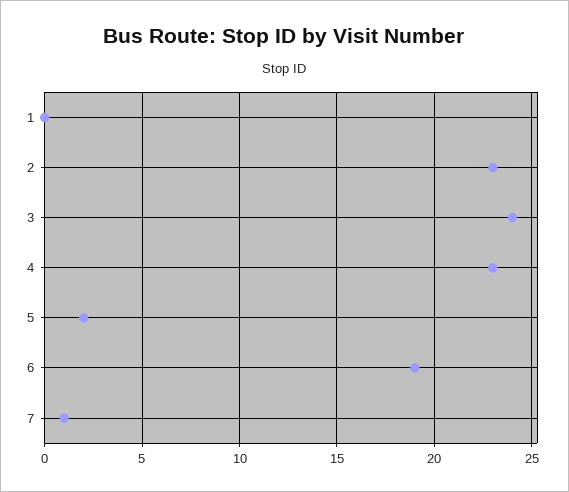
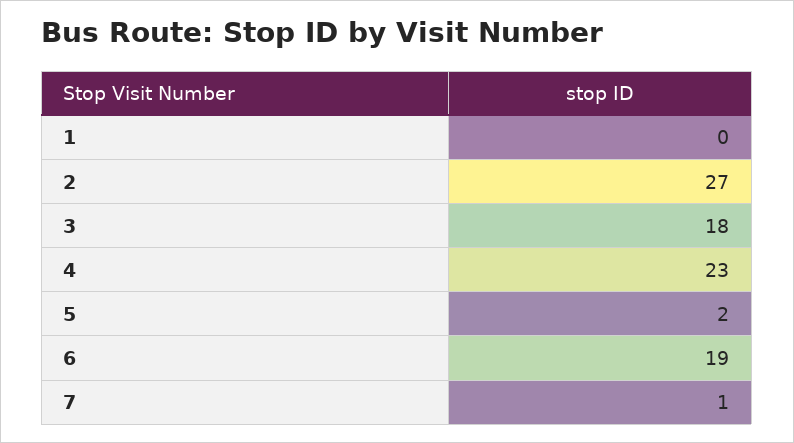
  {
    "1": 0,
-   "2": 23,
+   "2": 27,
-   "3": 24,
+   "3": 18,
    "4": 23,
    "5": 2,
    "6": 19,
    "7": 1
  }

